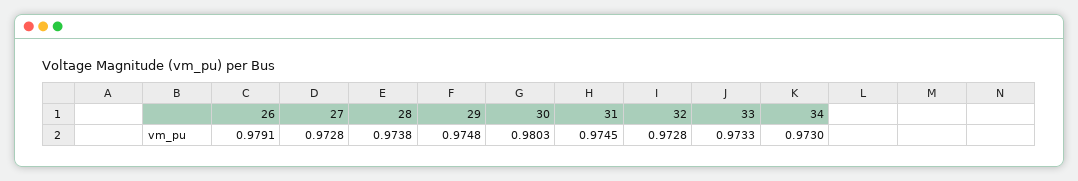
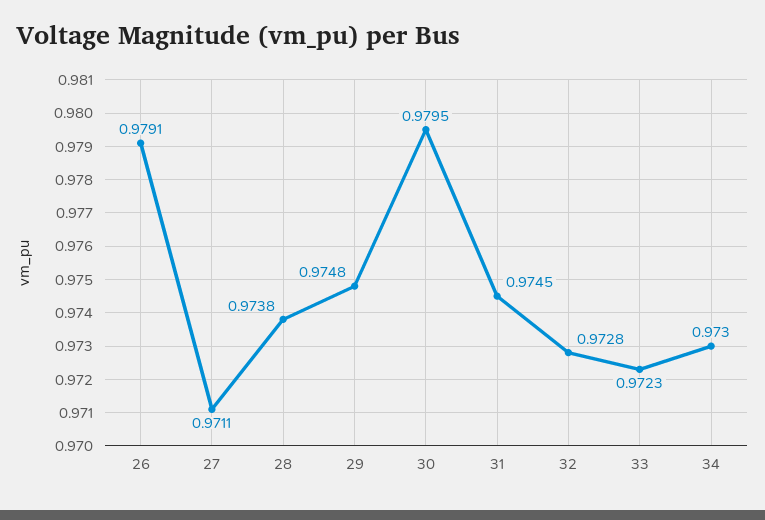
  {
    "26": 0.9791,
-   "27": 0.9728,
+   "27": 0.9711,
    "28": 0.9738,
    "29": 0.9748,
-   "30": 0.9803,
+   "30": 0.9795,
    "31": 0.9745,
    "32": 0.9728,
-   "33": 0.9733,
+   "33": 0.9723,
    "34": 0.973
  }

